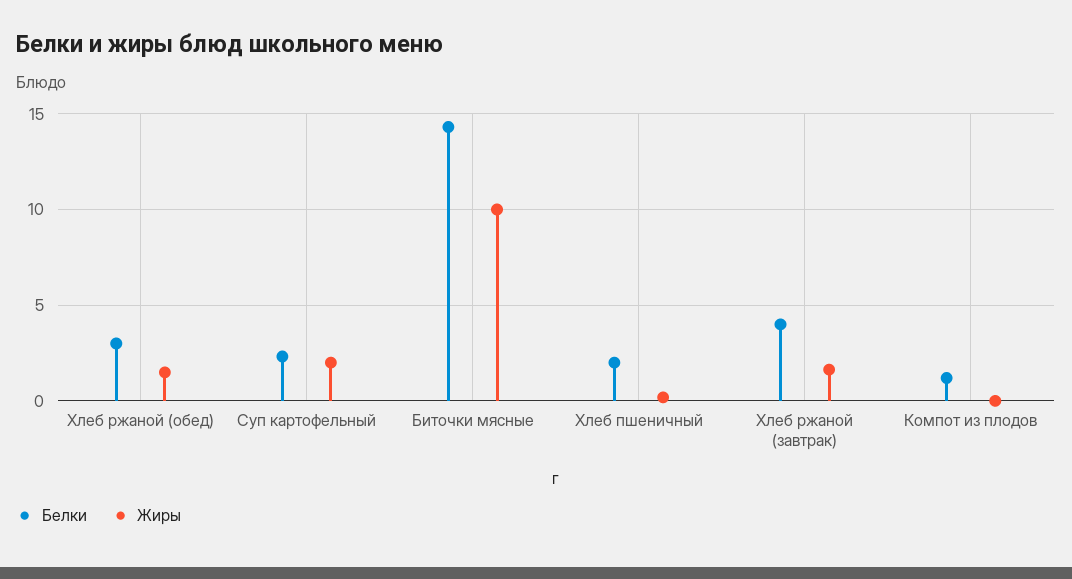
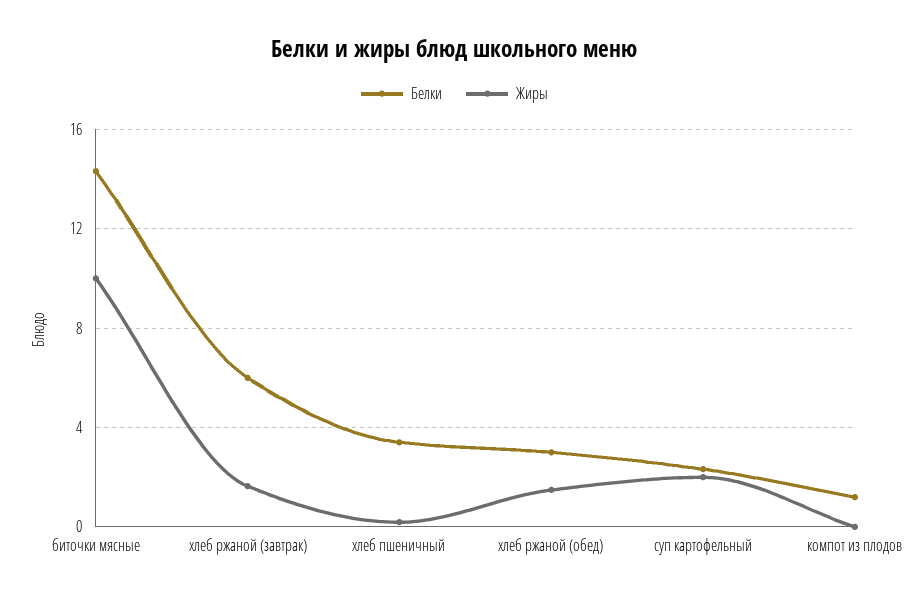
  {
    "Белки": {
      "Хлеб ржаной (обед)": 3,
      "Суп картофельный": 2.5,
      "Биточки мясные": 14.5,
-     "Хлеб пшеничный": 2,
+     "Хлеб пшеничный": 3.5,
-     "Хлеб ржаной (завтрак)": 4,
+     "Хлеб ржаной (завтрак)": 6,
      "Компот из плодов": 1
    },
    "Жиры": {
      "Хлеб ржаной (обед)": 1.5,
      "Суп картофельный": 2,
      "Биточки мясные": 10,
      "Хлеб пшеничный": 0,
      "Хлеб ржаной (завтрак)": 1.5,
      "Компот из плодов": 0
    }
  }

